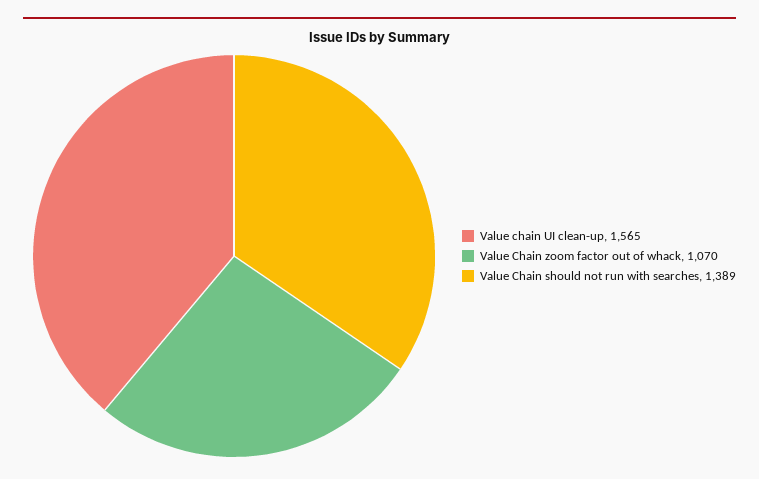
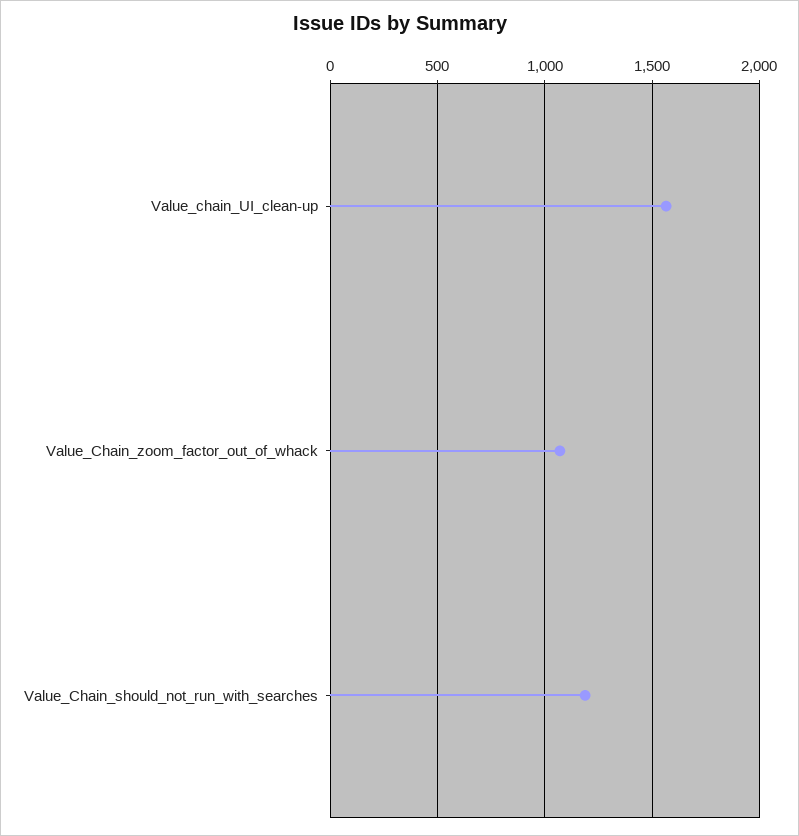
  {
    "Value chain UI clean-up": 1565,
    "Value Chain zoom factor out of whack": 1070,
-   "Value Chain should not run with searches": 1389
+   "Value Chain should not run with searches": 1200
  }

